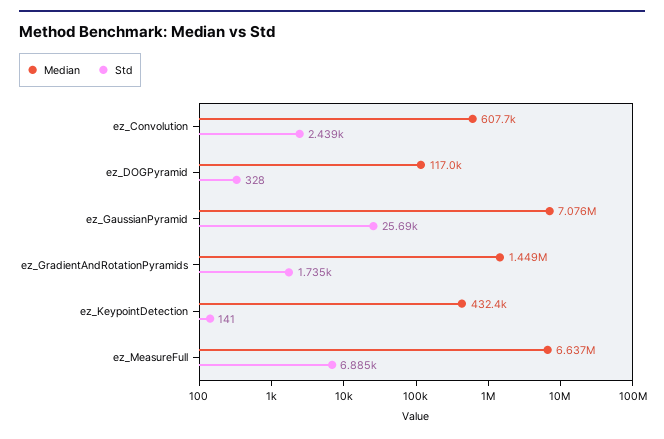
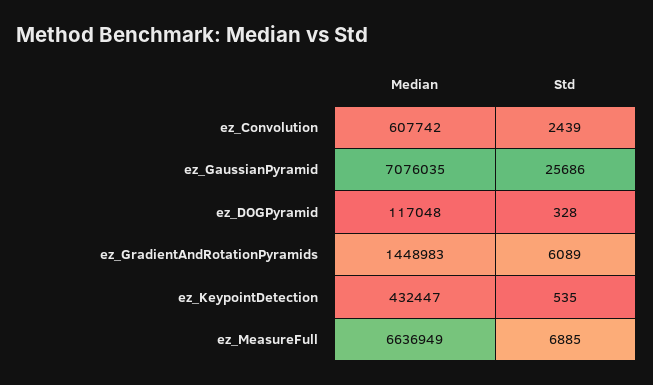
  {
    "Median": {
      "ez_Convolution": 607742,
      "ez_DOGPyramid": 117048,
      "ez_GaussianPyramid": 7076035,
      "ez_GradientAndRotationPyramids": 1448983,
      "ez_KeypointDetection": 432447,
      "ez_MeasureFull": 6636949
    },
    "Std": {
      "ez_Convolution": 2439,
      "ez_DOGPyramid": 328,
      "ez_GaussianPyramid": 25686,
-     "ez_GradientAndRotationPyramids": 1735,
+     "ez_GradientAndRotationPyramids": 6089,
-     "ez_KeypointDetection": 141,
+     "ez_KeypointDetection": 535,
      "ez_MeasureFull": 6885
    }
  }

